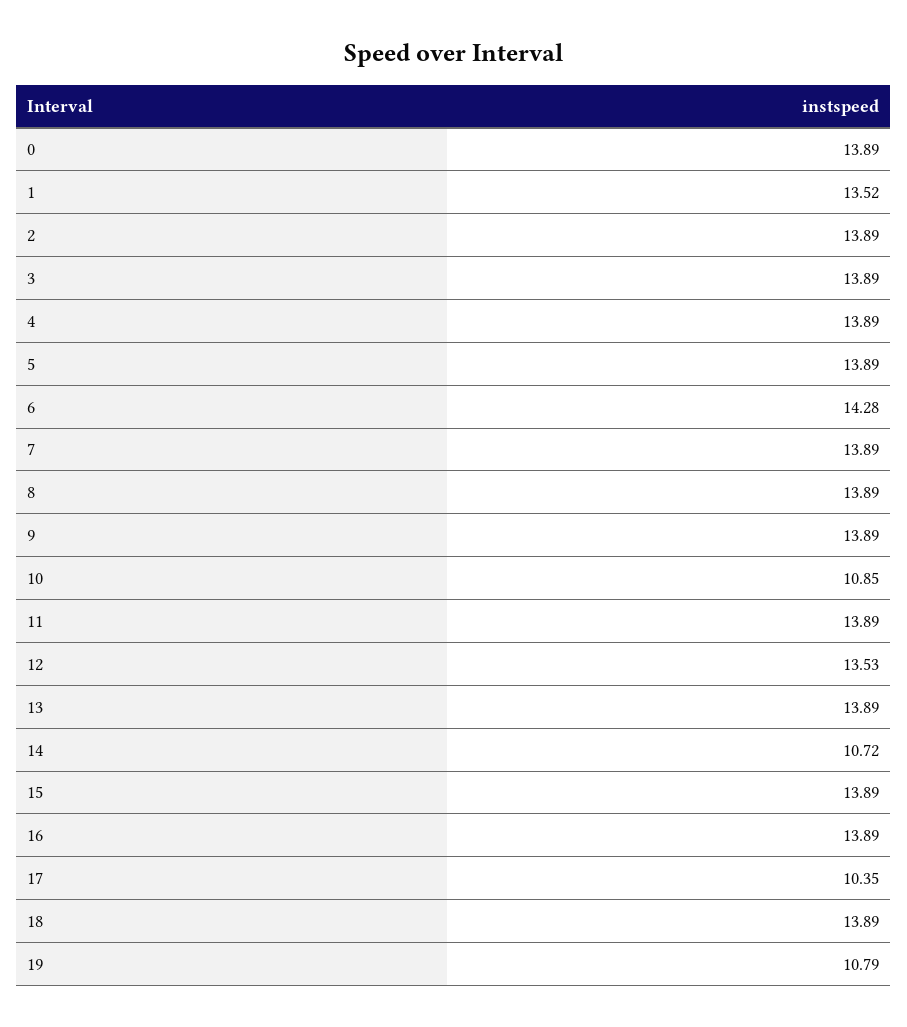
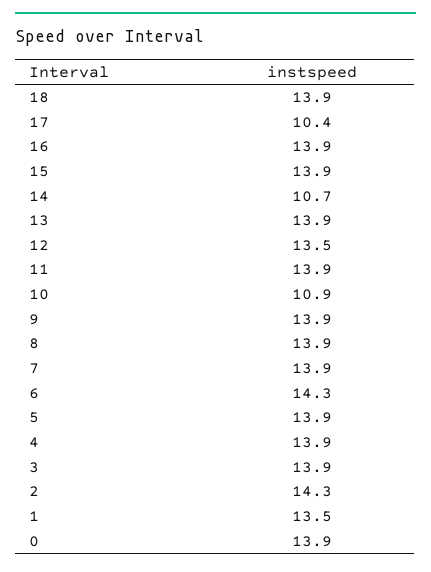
  {
    "0": 13.89,
    "1": 13.52,
-   "2": 13.89,
+   "2": 14.3,
    "3": 13.89,
    "4": 13.89,
    "5": 13.89,
    "6": 14.28,
    "7": 13.89,
    "8": 13.89,
    "9": 13.89,
    "10": 10.85,
    "11": 13.89,
    "12": 13.53,
    "13": 13.89,
    "14": 10.72,
    "15": 13.89,
    "16": 13.89,
    "17": 10.35,
-   "18": 13.89,
+   "18": 13.89
-   "19": 10.79
  }

